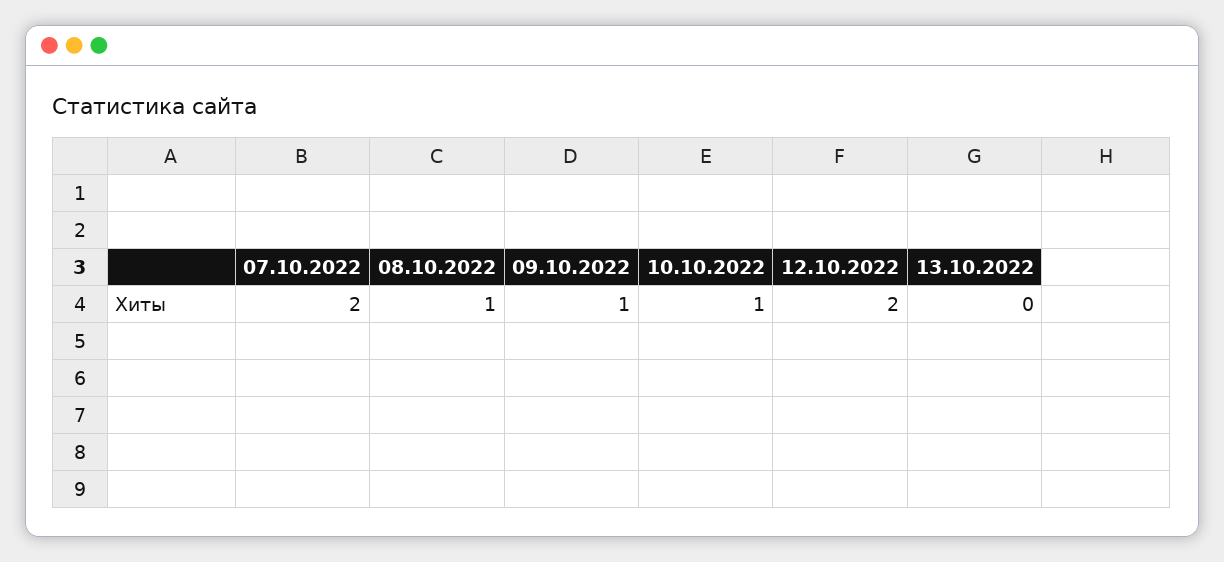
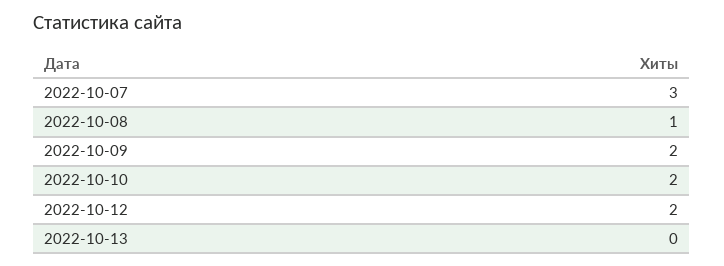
  {
-   "07.10.2022": 2,
+   "07.10.2022": 3,
    "08.10.2022": 1,
-   "09.10.2022": 1,
+   "09.10.2022": 2,
-   "10.10.2022": 1,
+   "10.10.2022": 2,
    "12.10.2022": 2,
    "13.10.2022": 0
  }

